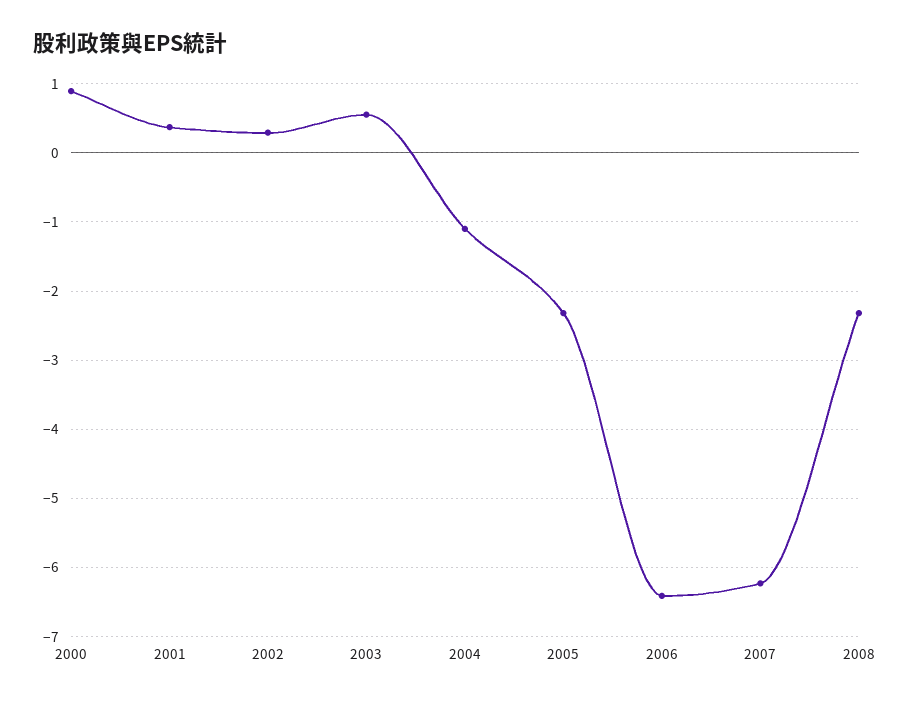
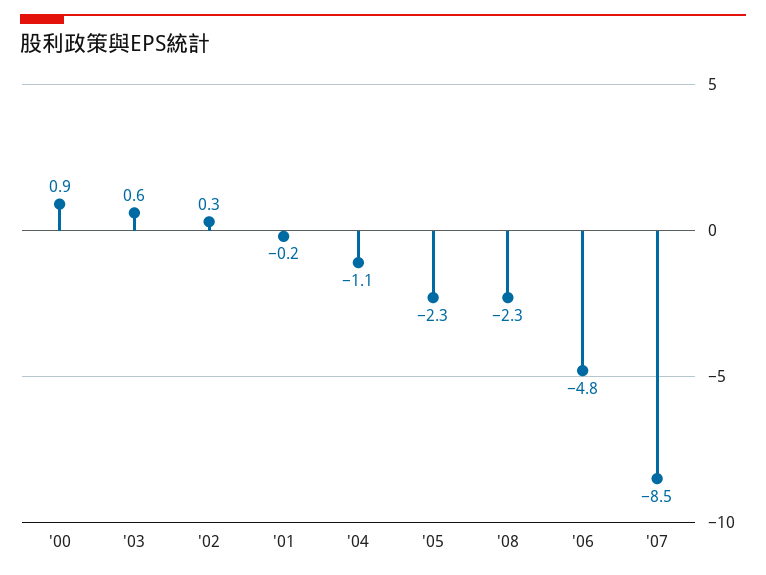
  {
    "2000": 0.9,
-   "2001": 0.4,
+   "2001": -0.2,
    "2002": 0.3,
    "2003": 0.6,
    "2004": -1.1,
    "2005": -2.3,
-   "2006": -6.4,
+   "2006": -4.8,
-   "2007": -6.2,
+   "2007": -8.5,
    "2008": -2.3
  }

